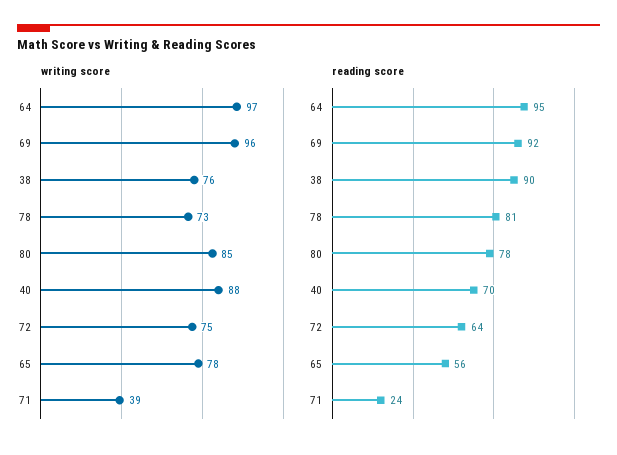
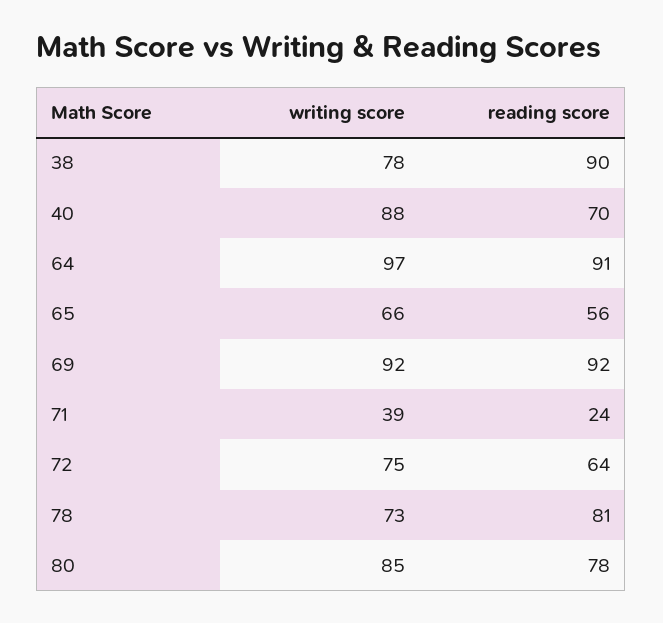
  {
    "writing score": {
      "64": 97,
-     "69": 96,
+     "69": 92,
-     "38": 76,
+     "38": 78,
      "78": 73,
      "80": 85,
      "40": 88,
      "72": 75,
-     "65": 78,
+     "65": 66,
      "71": 39
    },
    "reading score": {
-     "64": 95,
+     "64": 91,
      "69": 92,
      "38": 90,
      "78": 81,
      "80": 78,
      "40": 70,
      "72": 64,
      "65": 56,
      "71": 24
    }
  }

